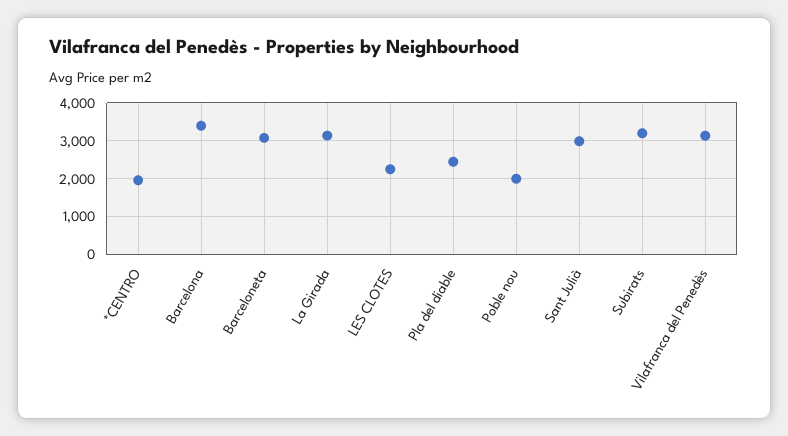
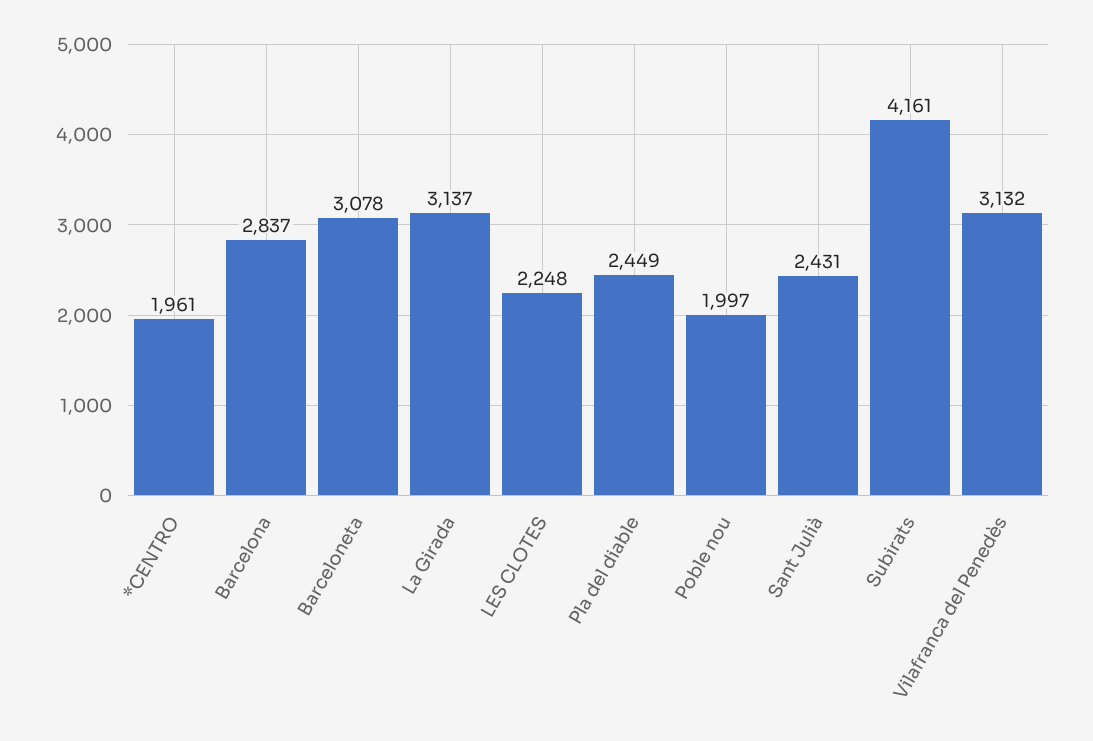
  {
    "*CENTRO": 1961,
-   "Barcelona": 3400,
+   "Barcelona": 2837,
    "Barceloneta": 3078,
    "La Girada": 3137,
    "LES CLOTES": 2248,
    "Pla del diable": 2449,
    "Poble nou": 1997,
-   "Sant Julià": 3000,
+   "Sant Julià": 2431,
-   "Subirats": 3200,
+   "Subirats": 4161,
    "Vilafranca del Penedès": 3132
  }

